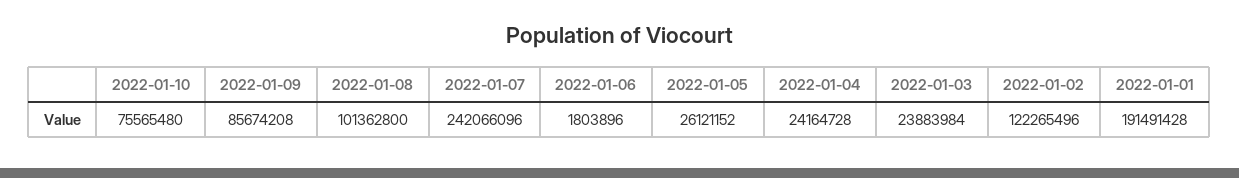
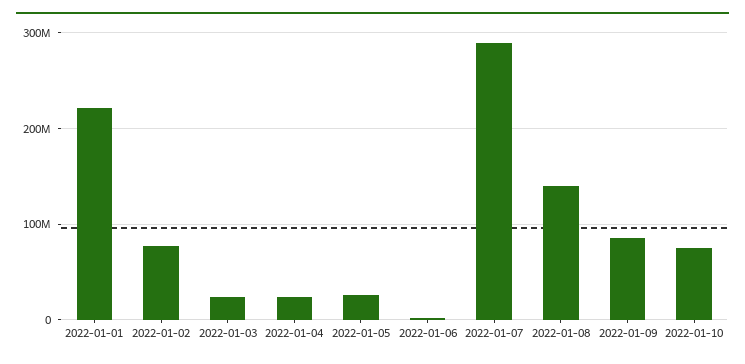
  {
    "2022-01-10": 75565480,
    "2022-01-09": 85674208,
-   "2022-01-08": 101362800,
+   "2022-01-08": 140000000,
-   "2022-01-07": 242066096,
+   "2022-01-07": 290000000,
    "2022-01-06": 1803896,
    "2022-01-05": 26121152,
    "2022-01-04": 24164728,
    "2022-01-03": 23883984,
-   "2022-01-02": 122265496,
+   "2022-01-02": 80000000,
-   "2022-01-01": 191491428
+   "2022-01-01": 220000000
  }

